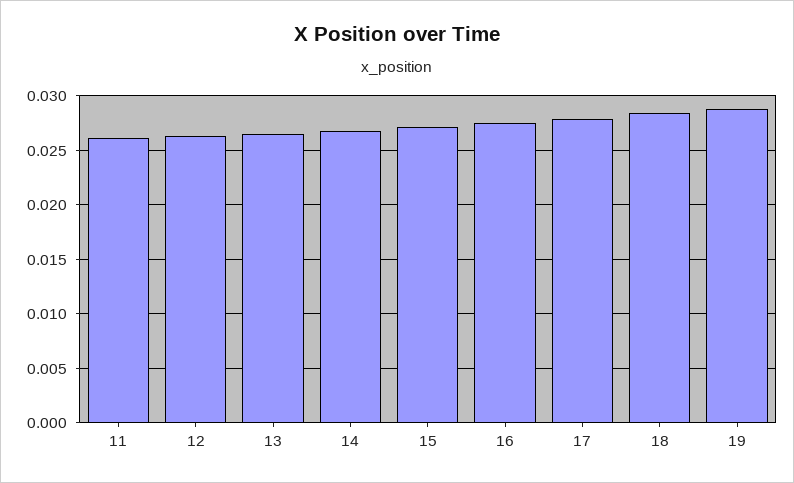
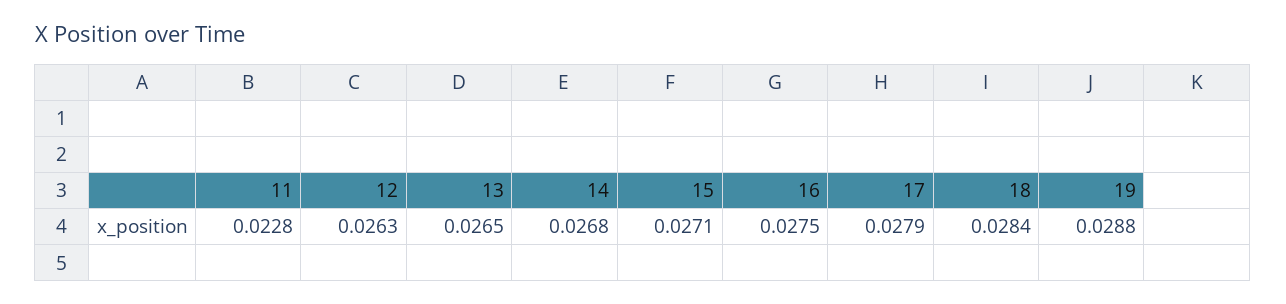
  {
-   "11": 0.026,
+   "11": 0.0228,
    "12": 0.0263,
    "13": 0.0265,
    "14": 0.0268,
    "15": 0.0271,
    "16": 0.0275,
    "17": 0.0279,
    "18": 0.0284,
    "19": 0.0288
  }

